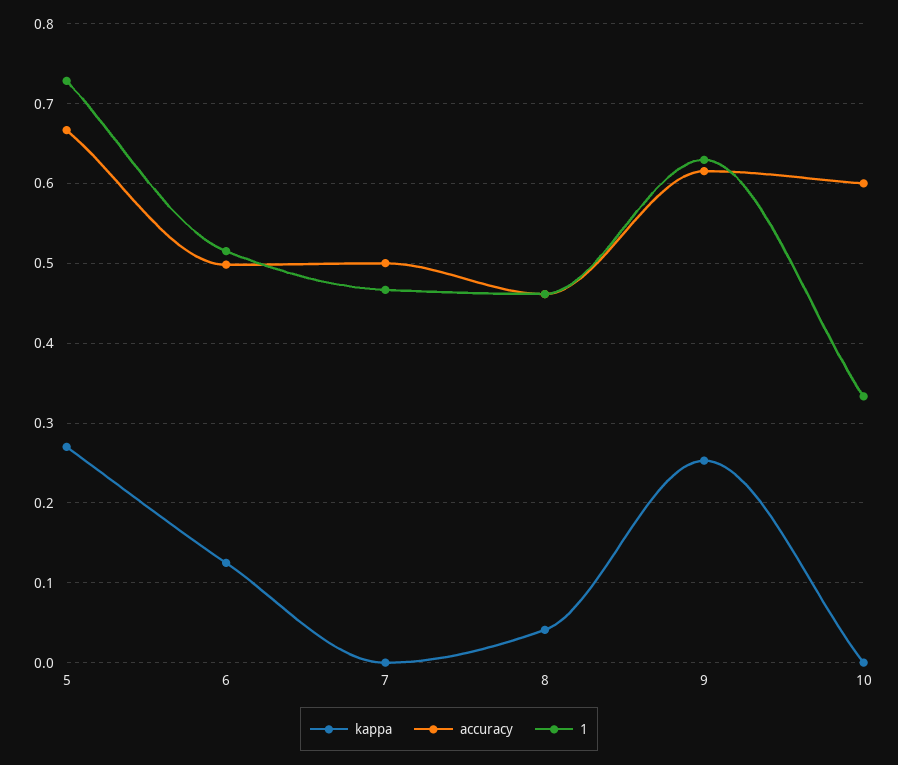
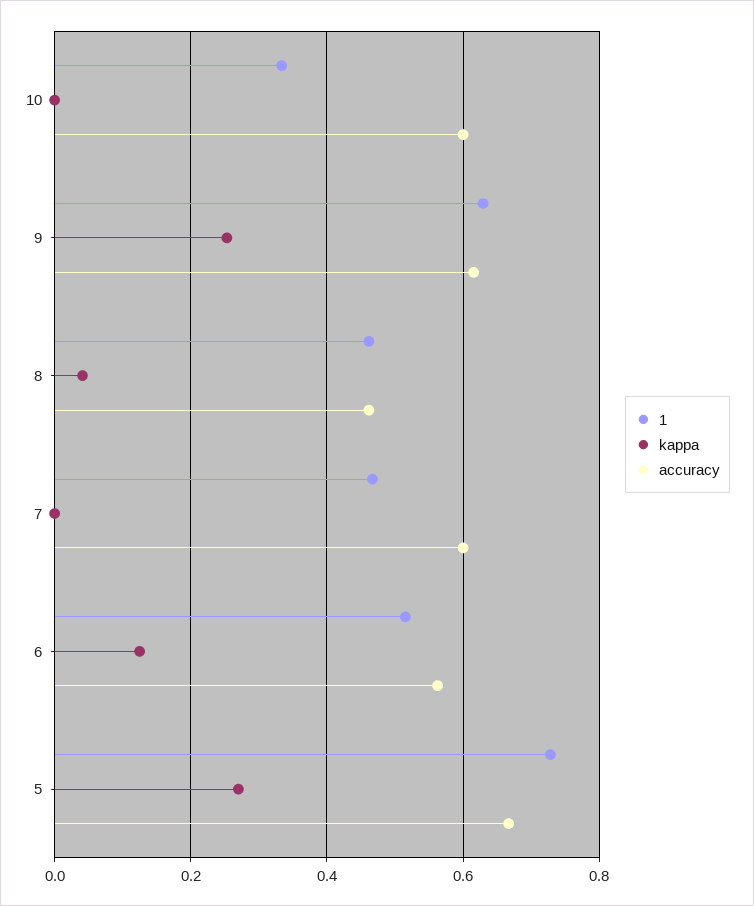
  {
    "kappa": {
      "5": 0.27,
      "6": 0.13,
      "7": 0,
      "8": 0.04,
      "9": 0.25,
      "10": 0
    },
    "accuracy": {
      "5": 0.67,
-     "6": 0.5,
+     "6": 0.56,
-     "7": 0.5,
+     "7": 0.6,
      "8": 0.46,
      "9": 0.62,
      "10": 0.6
    },
    "1": {
      "5": 0.73,
      "6": 0.52,
      "7": 0.47,
      "8": 0.46,
      "9": 0.63,
      "10": 0.33
    }
  }

